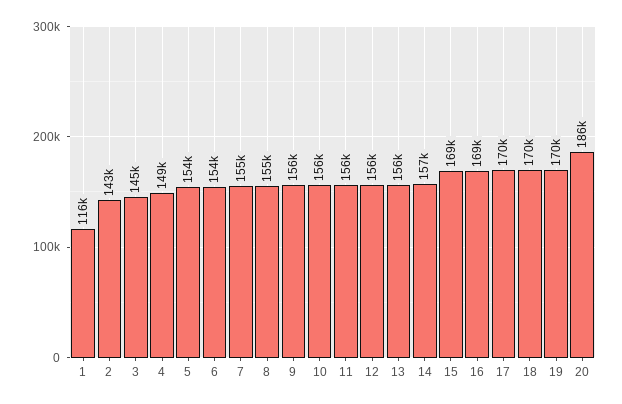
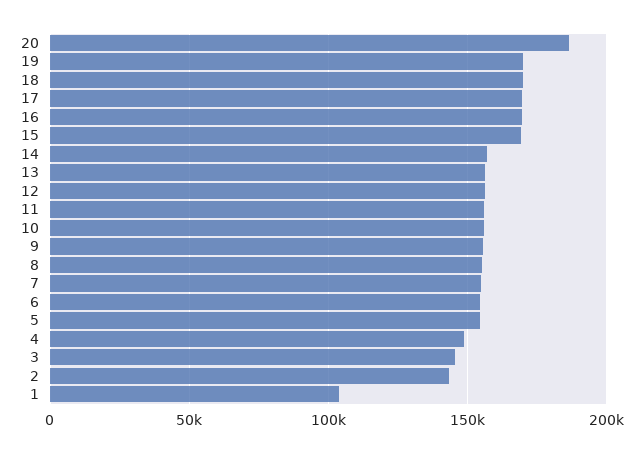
  {
-   "1": 116000,
+   "1": 105000,
    "2": 143000,
    "3": 145000,
    "4": 149000,
    "5": 154000,
    "6": 154000,
    "7": 155000,
    "8": 155000,
    "9": 156000,
    "10": 156000,
    "11": 156000,
    "12": 156000,
    "13": 156000,
    "14": 157000,
    "15": 169000,
    "16": 169000,
    "17": 170000,
    "18": 170000,
    "19": 170000,
    "20": 186000
  }

